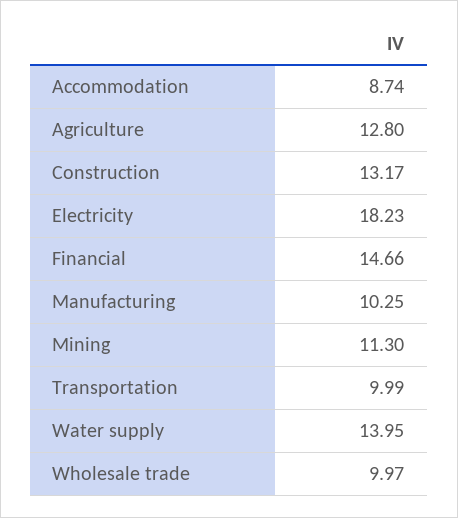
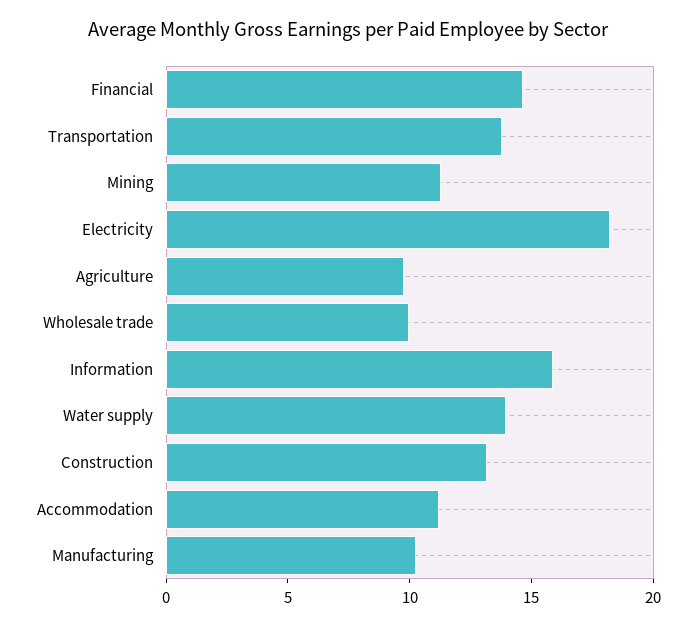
  {
-   "Accommodation": 8.74,
+   "Accommodation": 11,
-   "Agriculture": 12.8,
+   "Agriculture": 10,
    "Construction": 13.17,
    "Electricity": 18.23,
    "Financial": 14.66,
    "Manufacturing": 10.25,
    "Mining": 11.3,
-   "Transportation": 9.99,
+   "Transportation": 14,
    "Water supply": 13.95,
-   "Wholesale trade": 9.97
+   "Wholesale trade": 9.97,
+   "Information": 16
  }

